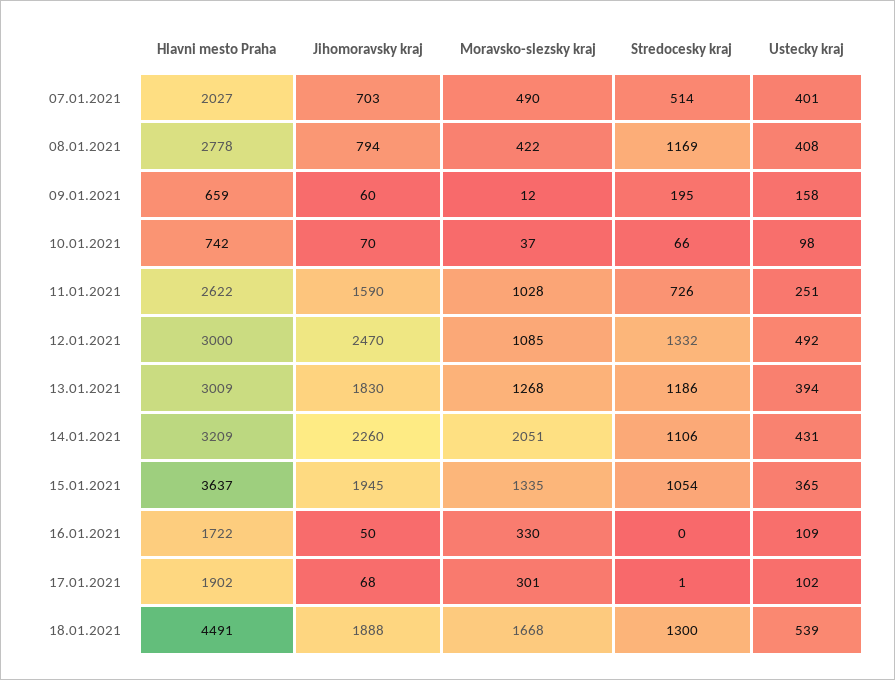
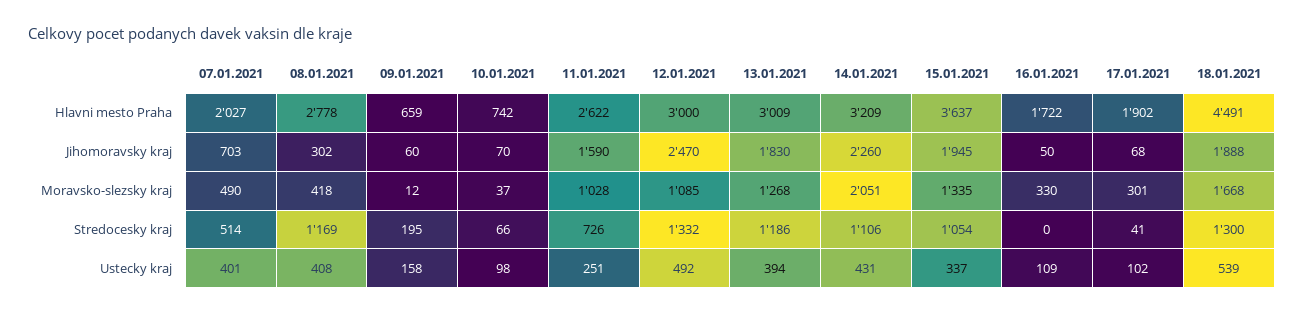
  {
    "Hlavni mesto Praha": {
      "07.01.2021": 2027,
      "08.01.2021": 2778,
      "09.01.2021": 659,
      "10.01.2021": 742,
      "11.01.2021": 2622,
      "12.01.2021": 3000,
      "13.01.2021": 3009,
      "14.01.2021": 3209,
      "15.01.2021": 3637,
      "16.01.2021": 1722,
      "17.01.2021": 1902,
      "18.01.2021": 4491
    },
    "Jihomoravsky kraj": {
      "07.01.2021": 703,
-     "08.01.2021": 794,
+     "08.01.2021": 302,
      "09.01.2021": 60,
      "10.01.2021": 70,
      "11.01.2021": 1590,
      "12.01.2021": 2470,
      "13.01.2021": 1830,
      "14.01.2021": 2260,
      "15.01.2021": 1945,
      "16.01.2021": 50,
      "17.01.2021": 68,
      "18.01.2021": 1888
    },
    "Moravsko-slezsky kraj": {
      "07.01.2021": 490,
-     "08.01.2021": 422,
+     "08.01.2021": 418,
      "09.01.2021": 12,
      "10.01.2021": 37,
      "11.01.2021": 1028,
      "12.01.2021": 1085,
      "13.01.2021": 1268,
      "14.01.2021": 2051,
      "15.01.2021": 1335,
      "16.01.2021": 330,
      "17.01.2021": 301,
      "18.01.2021": 1668
    },
    "Stredocesky kraj": {
      "07.01.2021": 514,
      "08.01.2021": 1169,
      "09.01.2021": 195,
      "10.01.2021": 66,
      "11.01.2021": 726,
      "12.01.2021": 1332,
      "13.01.2021": 1186,
      "14.01.2021": 1106,
      "15.01.2021": 1054,
      "16.01.2021": 0,
-     "17.01.2021": 1,
+     "17.01.2021": 41,
      "18.01.2021": 1300
    },
    "Ustecky kraj": {
      "07.01.2021": 401,
      "08.01.2021": 408,
      "09.01.2021": 158,
      "10.01.2021": 98,
      "11.01.2021": 251,
      "12.01.2021": 492,
      "13.01.2021": 394,
      "14.01.2021": 431,
-     "15.01.2021": 365,
+     "15.01.2021": 337,
      "16.01.2021": 109,
      "17.01.2021": 102,
      "18.01.2021": 539
    }
  }

